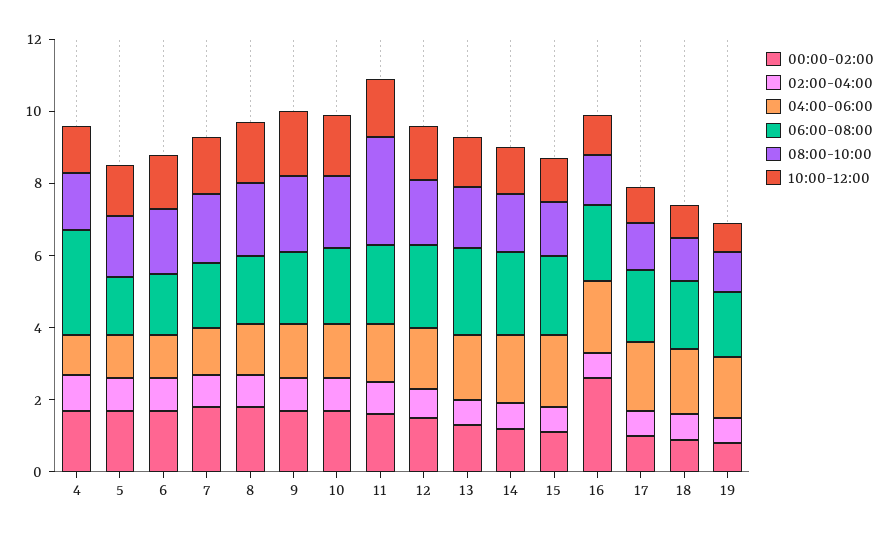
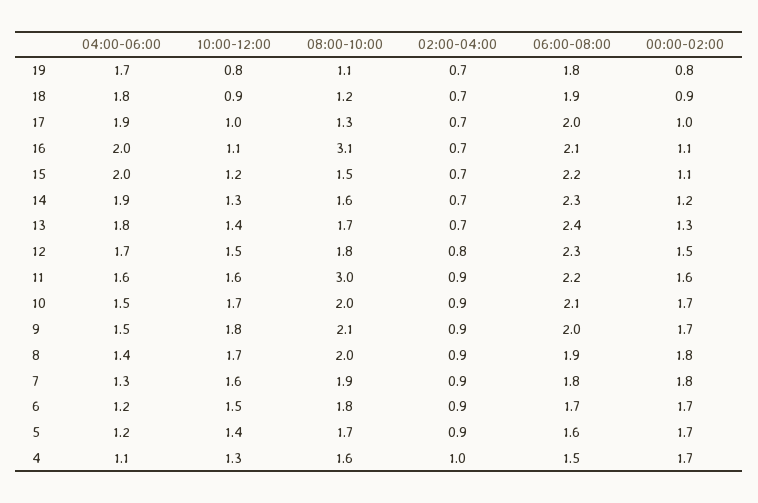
  {
    "00:00-02:00": {
      "4": 1.7,
      "5": 1.7,
      "6": 1.7,
      "7": 1.8,
      "8": 1.8,
      "9": 1.7,
      "10": 1.7,
      "11": 1.6,
      "12": 1.5,
      "13": 1.3,
      "14": 1.2,
      "15": 1.1,
-     "16": 2.5,
+     "16": 1.1,
      "17": 1,
      "18": 0.9,
      "19": 0.8
    },
    "02:00-04:00": {
      "4": 1,
      "5": 0.9,
      "6": 0.9,
      "7": 0.9,
      "8": 0.9,
      "9": 0.9,
      "10": 0.9,
      "11": 0.9,
      "12": 0.8,
      "13": 0.7,
      "14": 0.7,
      "15": 0.7,
      "16": 0.7,
      "17": 0.7,
      "18": 0.7,
      "19": 0.7
    },
    "04:00-06:00": {
      "4": 1.1,
      "5": 1.2,
      "6": 1.2,
      "7": 1.3,
      "8": 1.4,
      "9": 1.5,
      "10": 1.5,
      "11": 1.6,
      "12": 1.7,
      "13": 1.8,
      "14": 1.9,
      "15": 2,
      "16": 2,
      "17": 1.9,
      "18": 1.8,
      "19": 1.7
    },
    "06:00-08:00": {
-     "4": 3,
+     "4": 1.5,
      "5": 1.6,
      "6": 1.7,
      "7": 1.8,
      "8": 1.9,
      "9": 2,
      "10": 2.1,
      "11": 2.2,
      "12": 2.3,
      "13": 2.4,
      "14": 2.3,
      "15": 2.2,
      "16": 2.1,
      "17": 2,
      "18": 1.9,
      "19": 1.8
    },
    "08:00-10:00": {
      "4": 1.6,
      "5": 1.7,
      "6": 1.8,
      "7": 1.9,
      "8": 2,
      "9": 2.1,
      "10": 2,
      "11": 3,
      "12": 1.8,
      "13": 1.7,
      "14": 1.6,
      "15": 1.5,
-     "16": 1.5,
+     "16": 3.1,
      "17": 1.3,
      "18": 1.2,
      "19": 1.1
    },
    "10:00-12:00": {
      "4": 1.3,
      "5": 1.4,
      "6": 1.5,
      "7": 1.6,
      "8": 1.7,
      "9": 1.8,
      "10": 1.7,
      "11": 1.6,
      "12": 1.5,
      "13": 1.4,
      "14": 1.3,
      "15": 1.2,
      "16": 1.1,
      "17": 1,
      "18": 0.9,
      "19": 0.8
    }
  }

